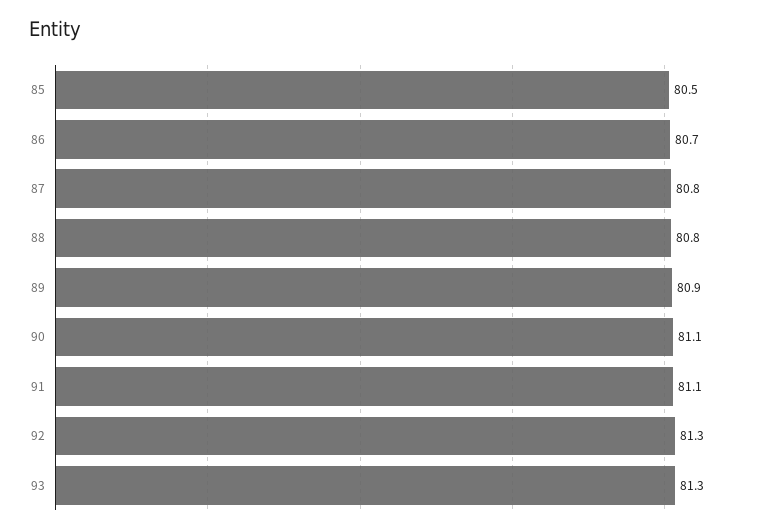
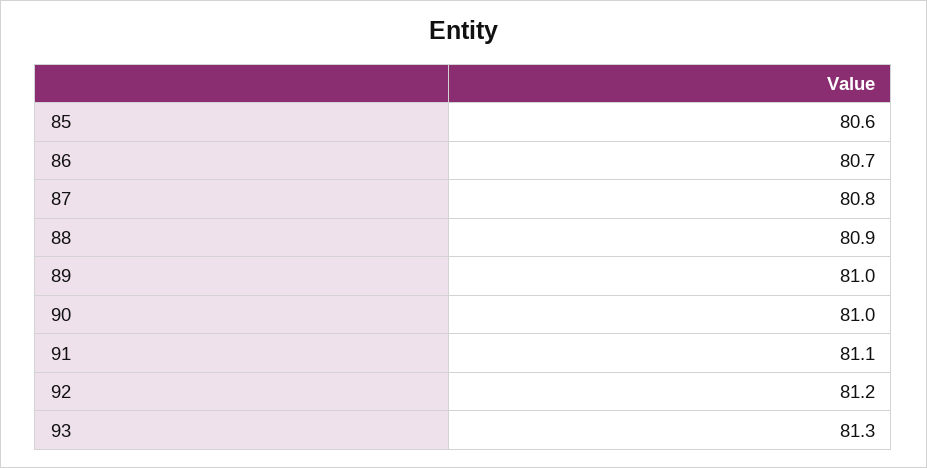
  {
-   "85": 80.5,
+   "85": 80.6,
    "86": 80.7,
    "87": 80.8,
-   "88": 80.8,
+   "88": 80.9,
-   "89": 80.9,
+   "89": 81,
-   "90": 81.1,
+   "90": 81,
    "91": 81.1,
-   "92": 81.3,
+   "92": 81.2,
    "93": 81.3
  }

